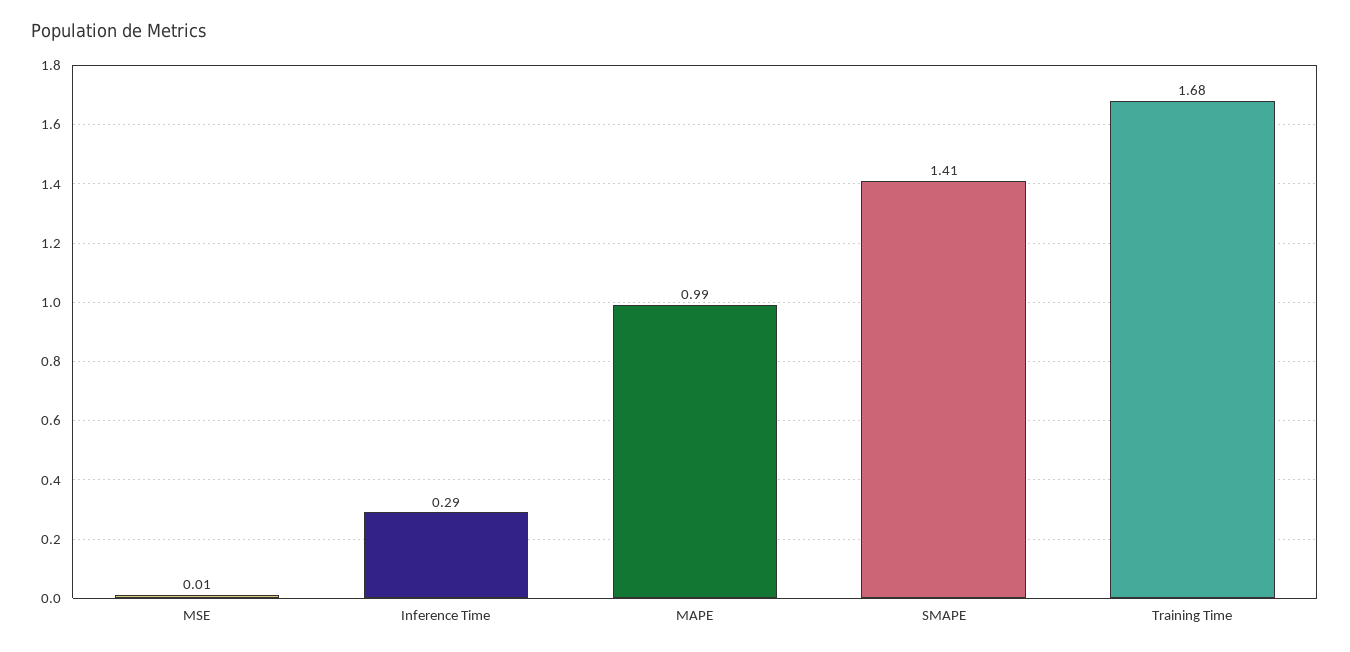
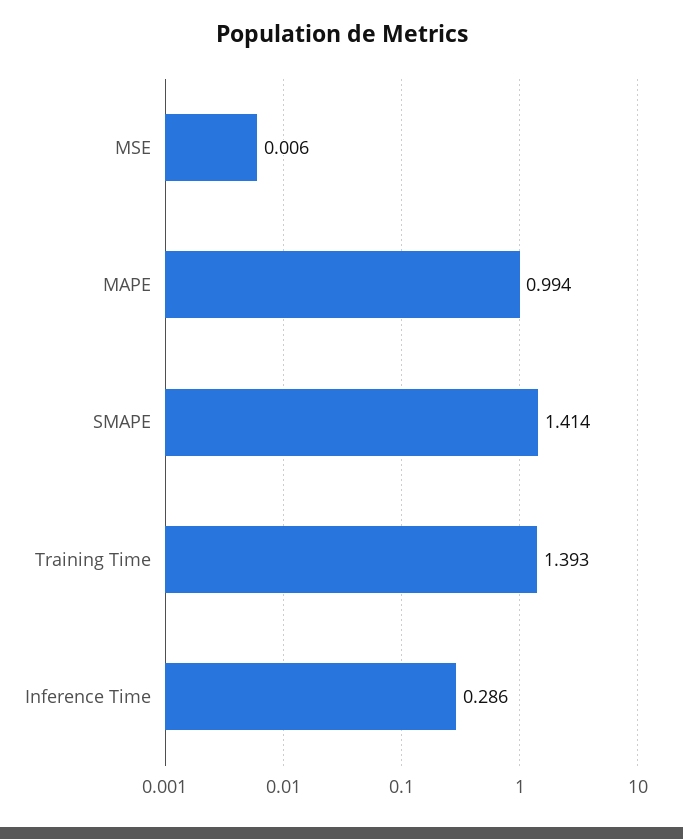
  {
    "MSE": 0.006,
    "Inference Time": 0.286,
    "MAPE": 0.994,
    "SMAPE": 1.414,
-   "Training Time": 1.68
+   "Training Time": 1.393
  }

